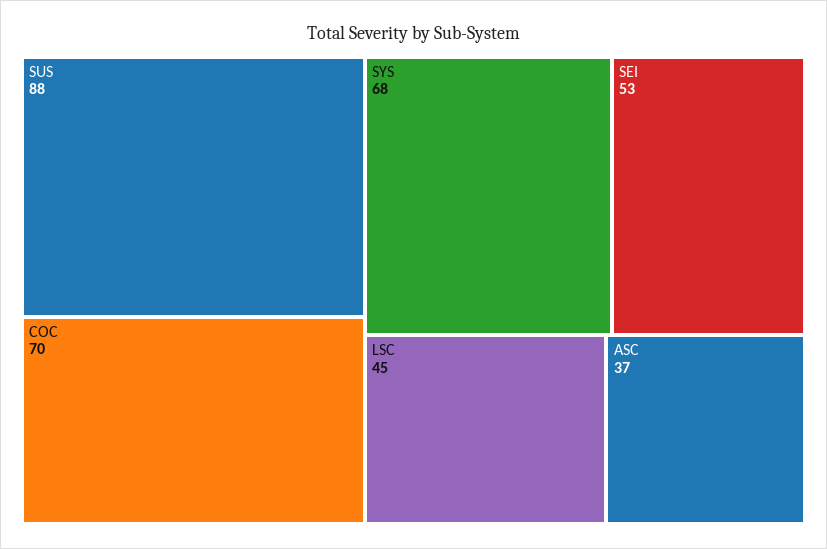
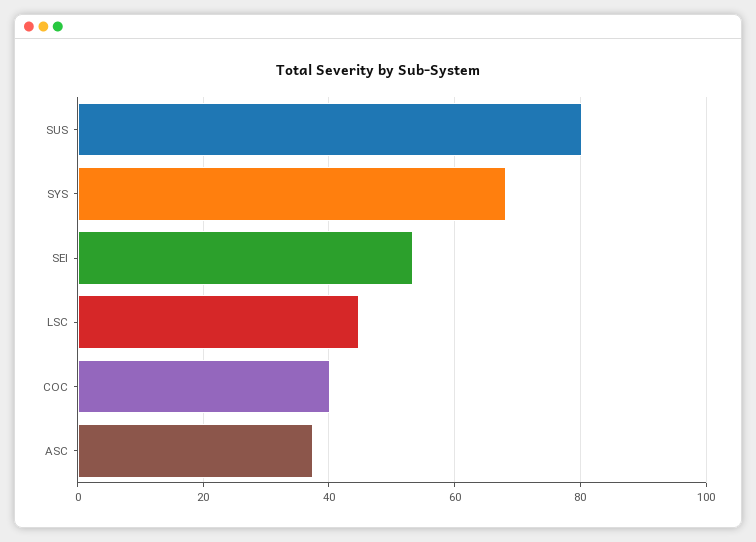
  {
-   "SUS": 88,
+   "SUS": 80,
-   "COC": 70,
+   "COC": 40,
    "SYS": 68,
    "SEI": 53,
    "LSC": 45,
    "ASC": 37
  }

